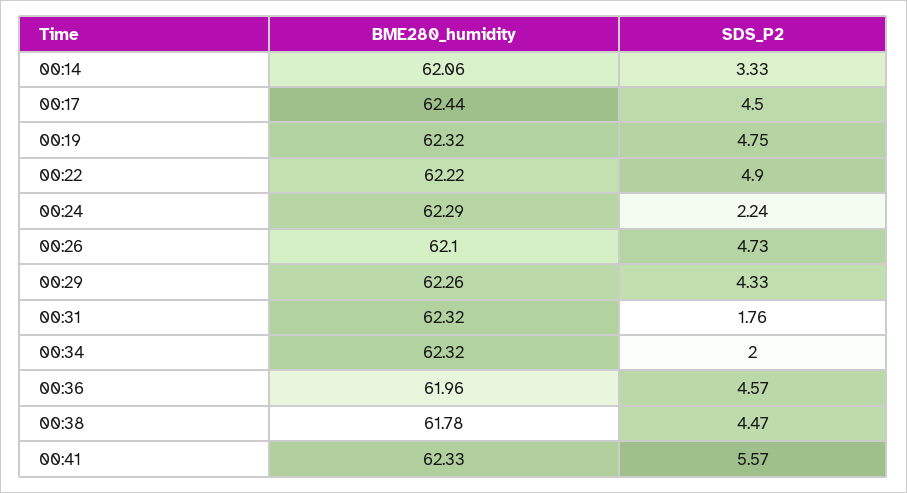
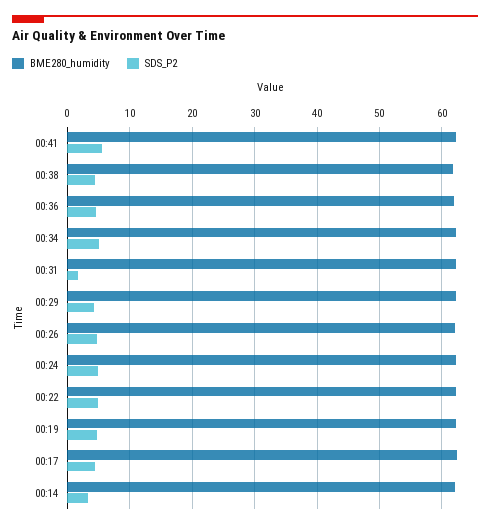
  {
    "BME280_humidity": {
      "00:14": 62.06,
      "00:17": 62.44,
      "00:19": 62.32,
      "00:22": 62.22,
      "00:24": 62.29,
      "00:26": 62.1,
      "00:29": 62.26,
      "00:31": 62.32,
      "00:34": 62.32,
      "00:36": 61.96,
      "00:38": 61.78,
      "00:41": 62.33
    },
    "SDS_P2": {
      "00:14": 3.33,
      "00:17": 4.5,
      "00:19": 4.75,
      "00:22": 4.9,
-     "00:24": 2.24,
+     "00:24": 5,
      "00:26": 4.73,
      "00:29": 4.33,
      "00:31": 1.76,
-     "00:34": 2,
+     "00:34": 5,
      "00:36": 4.57,
      "00:38": 4.47,
      "00:41": 5.57
    }
  }

